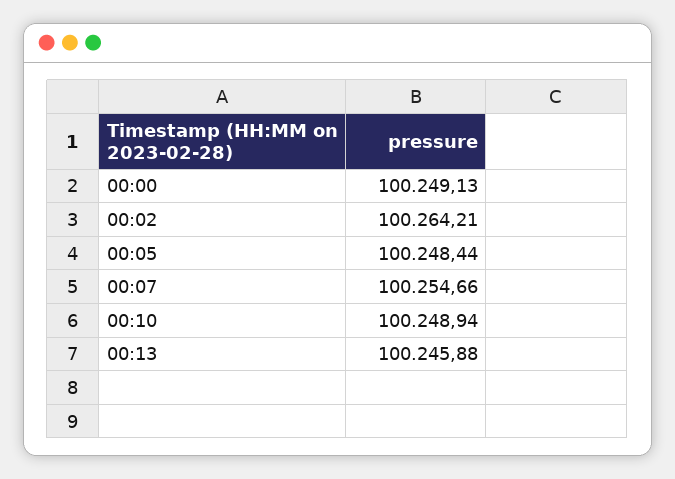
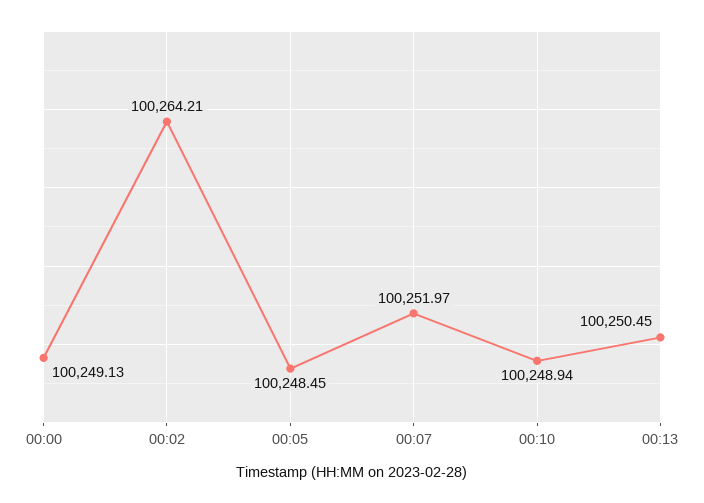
  {
    "00:00": 100249.13,
    "00:02": 100264.21,
-   "00:05": 100248.44,
+   "00:05": 100248.45,
-   "00:07": 100254.66,
+   "00:07": 100251.97,
    "00:10": 100248.94,
-   "00:13": 100245.88
+   "00:13": 100250.45
  }

